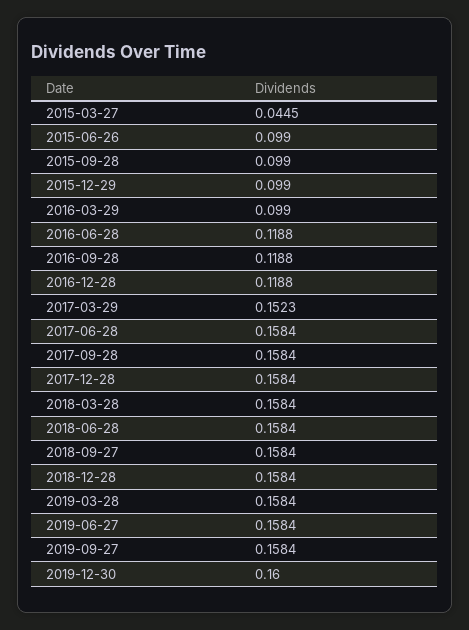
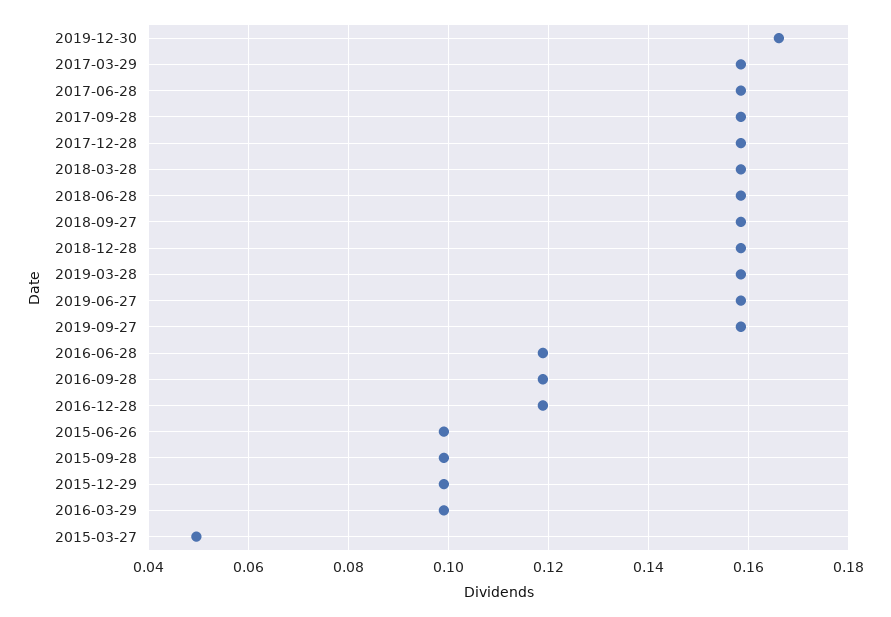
  {
-   "2015-03-27": 0.0445,
+   "2015-03-27": 0.05,
    "2015-06-26": 0.099,
    "2015-09-28": 0.099,
    "2015-12-29": 0.099,
    "2016-03-29": 0.099,
    "2016-06-28": 0.1188,
    "2016-09-28": 0.1188,
    "2016-12-28": 0.1188,
-   "2017-03-29": 0.1523,
+   "2017-03-29": 0.158,
    "2017-06-28": 0.1584,
    "2017-09-28": 0.1584,
    "2017-12-28": 0.1584,
    "2018-03-28": 0.1584,
    "2018-06-28": 0.1584,
    "2018-09-27": 0.1584,
    "2018-12-28": 0.1584,
    "2019-03-28": 0.1584,
    "2019-06-27": 0.1584,
    "2019-09-27": 0.1584,
-   "2019-12-30": 0.16
+   "2019-12-30": 0.166
  }

